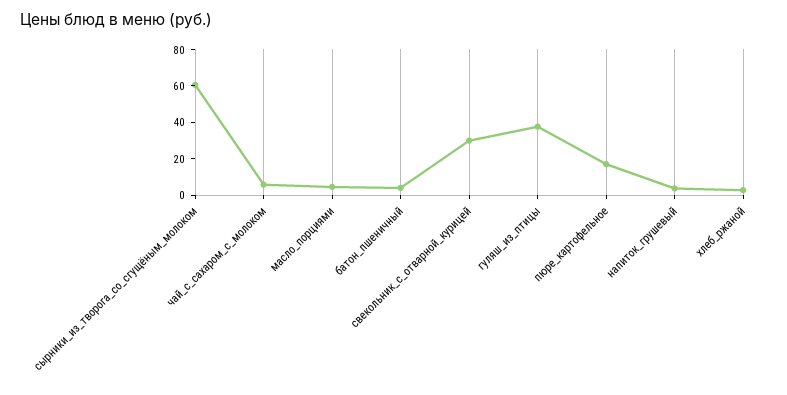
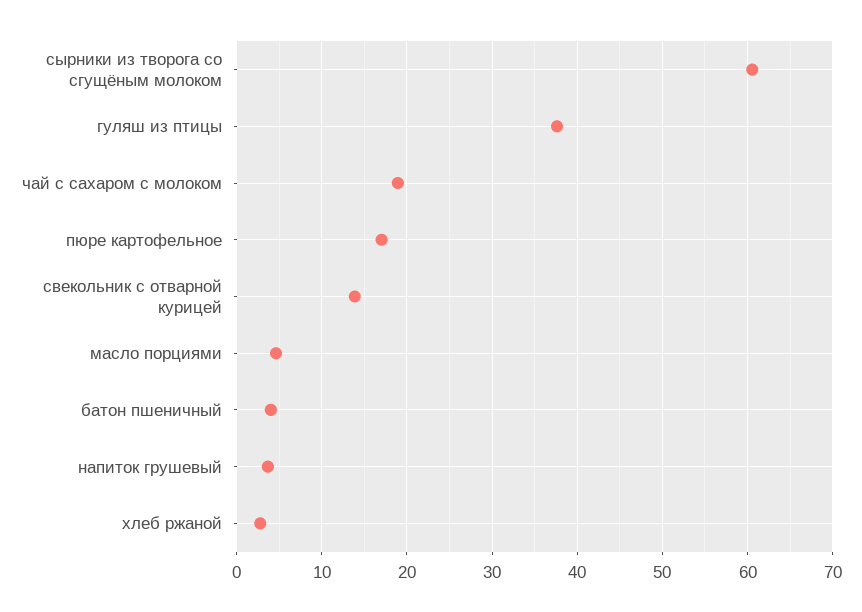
  {
    "сырники_из_творога_со_сгущёным_молоком": 61,
-   "чай_с_сахаром_с_молоком": 5,
+   "чай_с_сахаром_с_молоком": 19,
    "масло_порциями": 5,
    "батон_пшеничный": 4,
-   "свекольник_с_отварной_курицей": 30,
+   "свекольник_с_отварной_курицей": 14,
    "гуляш_из_птицы": 38,
    "пюре_картофельное": 17,
    "напиток_грушевый": 4,
    "хлеб_ржаной": 3
  }

